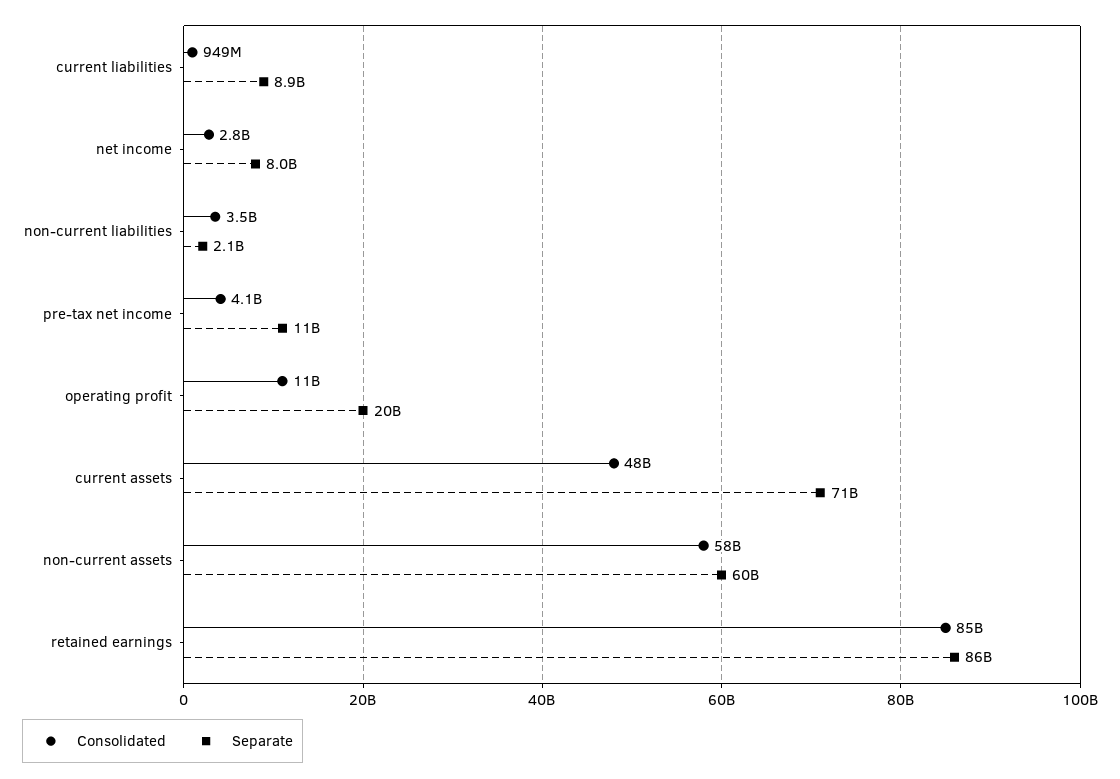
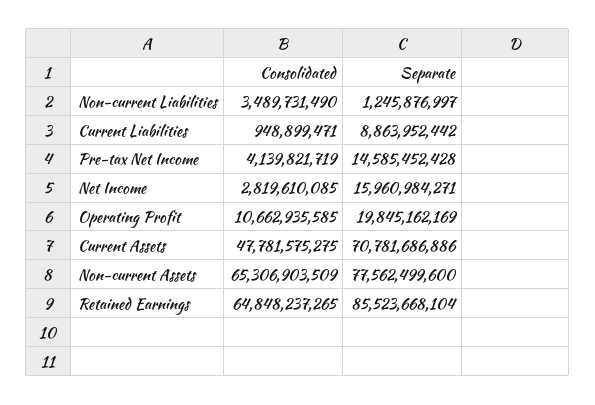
  {
    "Consolidated": {
      "current liabilities": 948899471,
      "net income": 2819610085,
      "non-current liabilities": 3489731490,
      "pre-tax net income": 4139821719,
      "operating profit": 10662935585,
      "current assets": 47781575275,
-     "non-current assets": 58000000000,
+     "non-current assets": 65306903509,
-     "retained earnings": 85000000000
+     "retained earnings": 64848237265
    },
    "Separate": {
      "current liabilities": 8863952442,
-     "net income": 8000000000,
+     "net income": 15960984271,
-     "non-current liabilities": 2100000000,
+     "non-current liabilities": 1245876997,
-     "pre-tax net income": 11000000000,
+     "pre-tax net income": 14585452428,
      "operating profit": 19845162169,
      "current assets": 70781686886,
-     "non-current assets": 60000000000,
+     "non-current assets": 77562499600,
      "retained earnings": 85523668104
    }
  }

